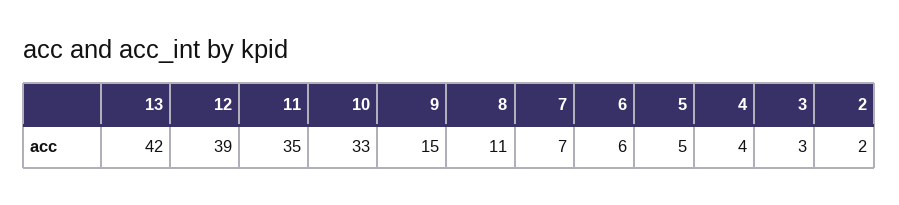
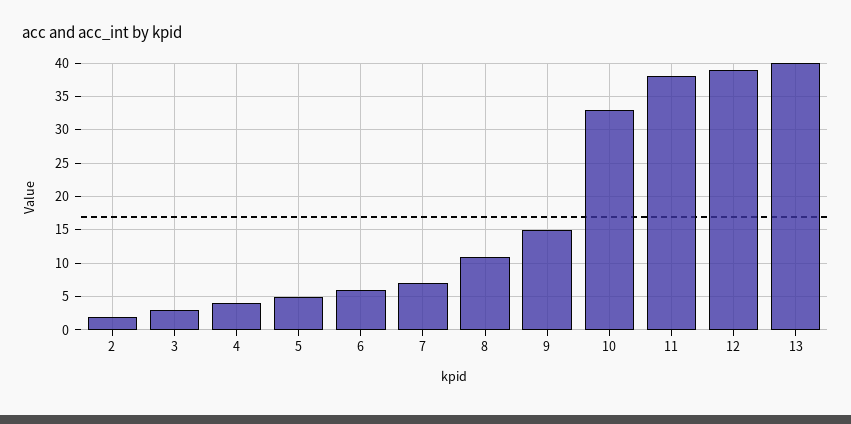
  {
-   "13": 42,
+   "13": 40,
    "12": 39,
-   "11": 35,
+   "11": 38,
    "10": 33,
    "9": 15,
    "8": 11,
    "7": 7,
    "6": 6,
    "5": 5,
    "4": 4,
    "3": 3,
    "2": 2
  }

